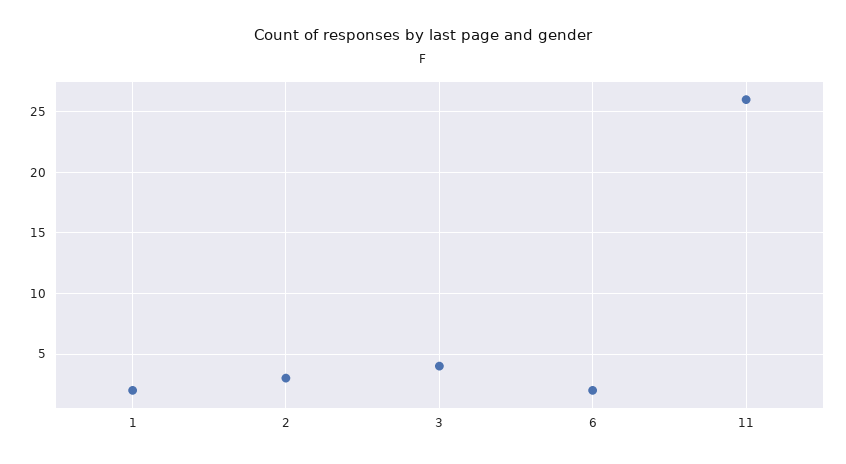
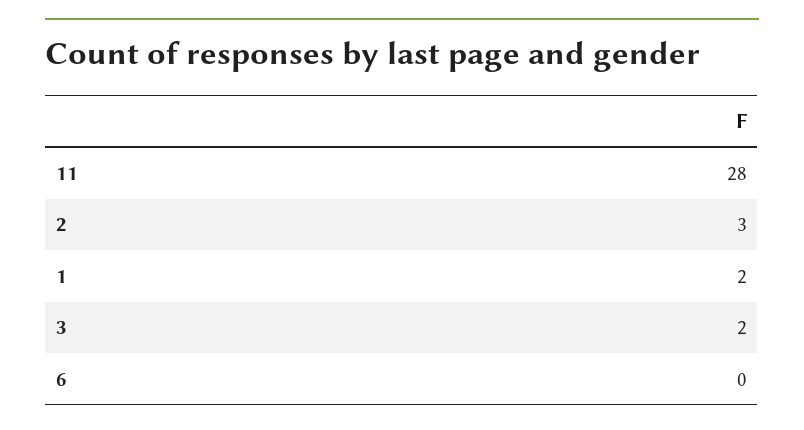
  {
    "1": 2,
    "2": 3,
-   "3": 4,
+   "3": 2,
-   "6": 2,
+   "6": 0,
-   "11": 26
+   "11": 28
  }

